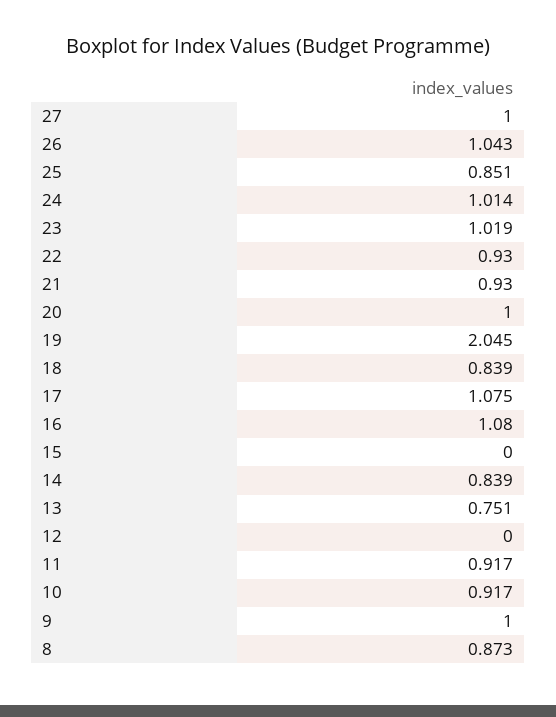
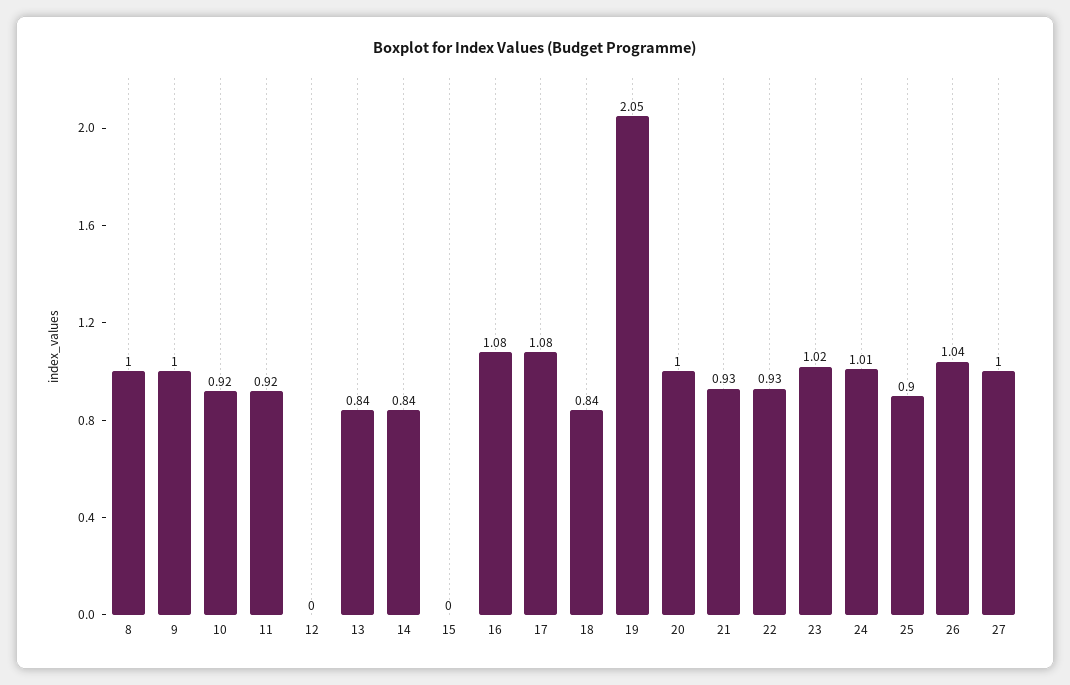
  {
    "27": 1,
    "26": 1.043,
-   "25": 0.851,
+   "25": 0.9,
    "24": 1.014,
    "23": 1.019,
    "22": 0.93,
    "21": 0.93,
    "20": 1,
    "19": 2.045,
    "18": 0.839,
    "17": 1.075,
    "16": 1.08,
    "15": 0,
    "14": 0.839,
-   "13": 0.751,
+   "13": 0.84,
    "12": 0,
    "11": 0.917,
    "10": 0.917,
    "9": 1,
-   "8": 0.873
+   "8": 1
  }

